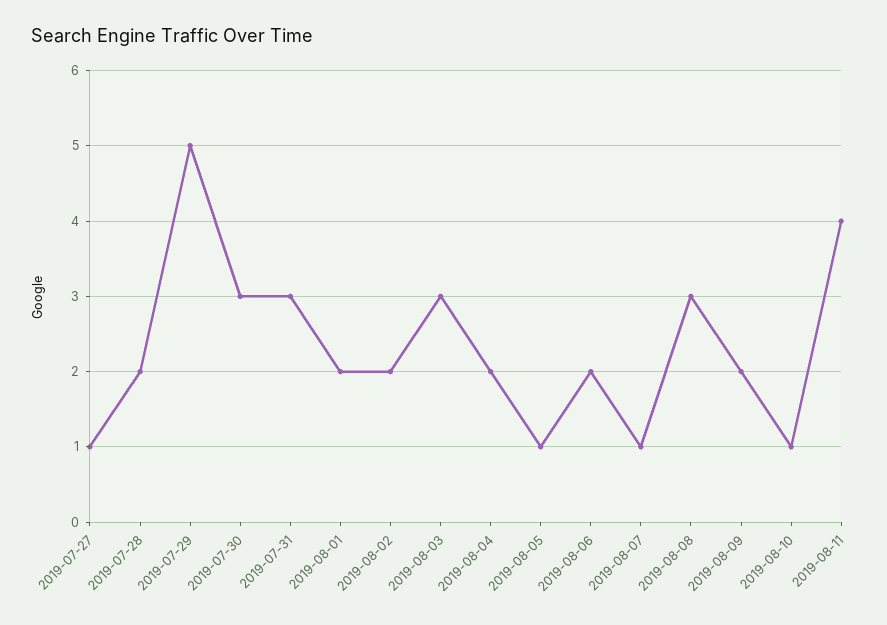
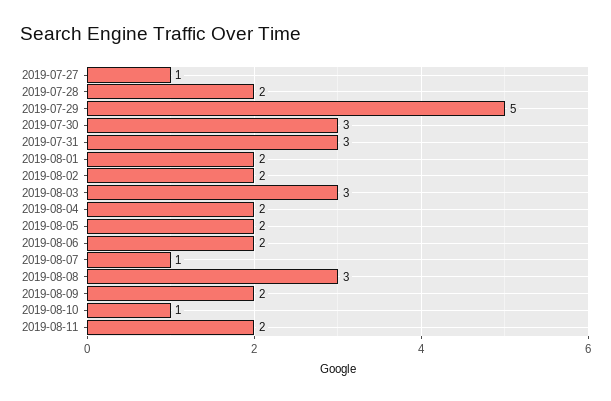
  {
    "2019-07-27": 1,
    "2019-07-28": 2,
    "2019-07-29": 5,
    "2019-07-30": 3,
    "2019-07-31": 3,
    "2019-08-01": 2,
    "2019-08-02": 2,
    "2019-08-03": 3,
    "2019-08-04": 2,
-   "2019-08-05": 1,
+   "2019-08-05": 2,
    "2019-08-06": 2,
    "2019-08-07": 1,
    "2019-08-08": 3,
    "2019-08-09": 2,
    "2019-08-10": 1,
-   "2019-08-11": 4
+   "2019-08-11": 2
  }

